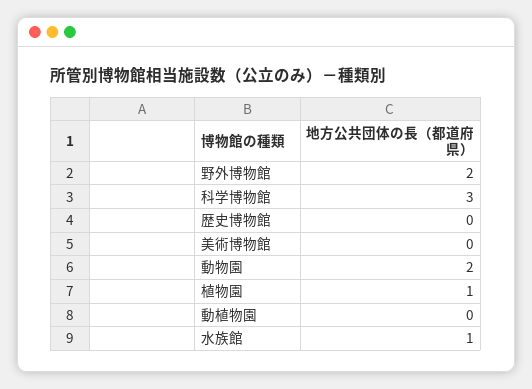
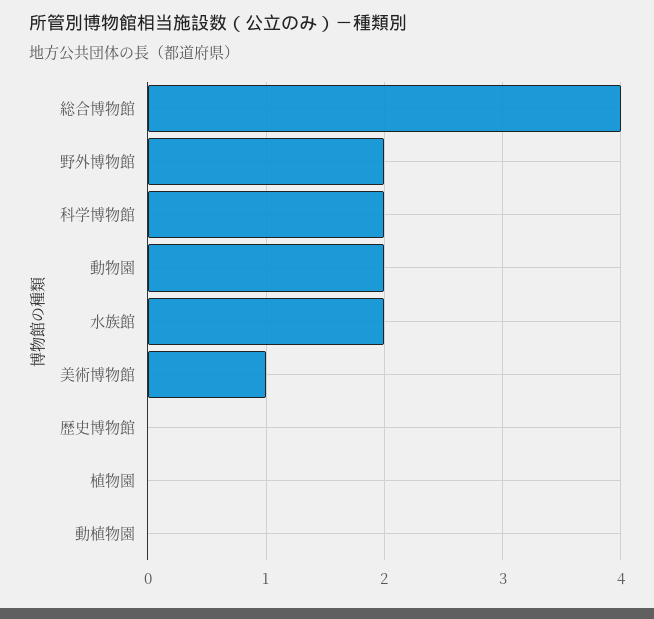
  {
    "野外博物館": 2,
-   "科学博物館": 3,
+   "科学博物館": 2,
    "歴史博物館": 0,
-   "美術博物館": 0,
+   "美術博物館": 1,
    "動物園": 2,
-   "植物園": 1,
+   "植物園": 0,
    "動植物園": 0,
-   "水族館": 1
+   "水族館": 2,
+   "総合博物館": 4
  }

